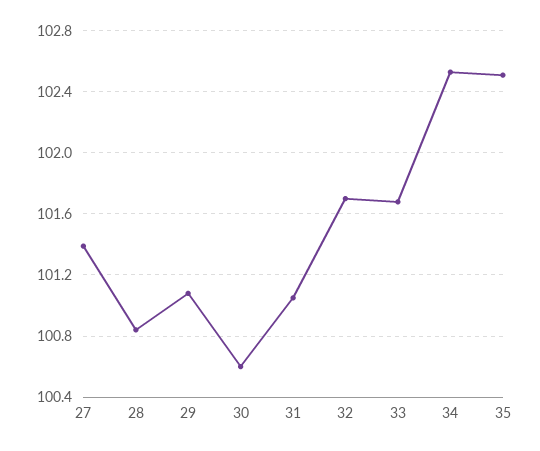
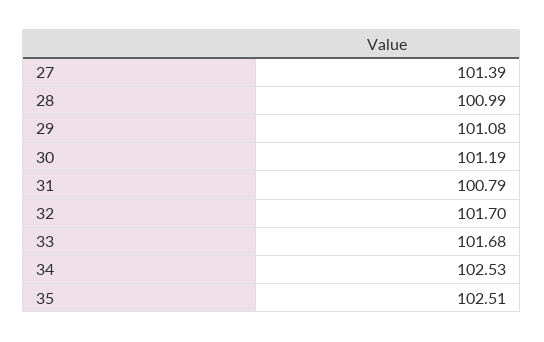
  {
    "27": 101.39,
-   "28": 100.85,
+   "28": 100.99,
    "29": 101.08,
-   "30": 100.6,
+   "30": 101.19,
-   "31": 101.05,
+   "31": 100.79,
    "32": 101.7,
    "33": 101.68,
    "34": 102.53,
    "35": 102.51
  }

